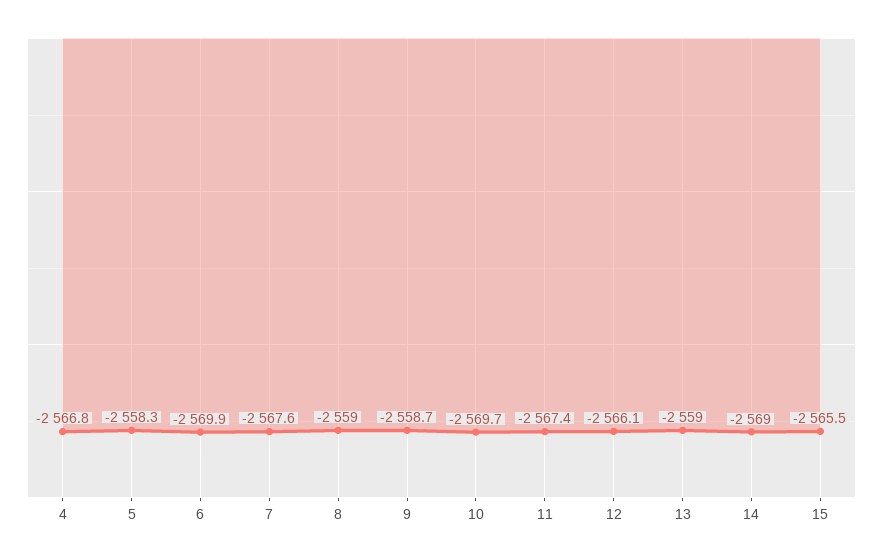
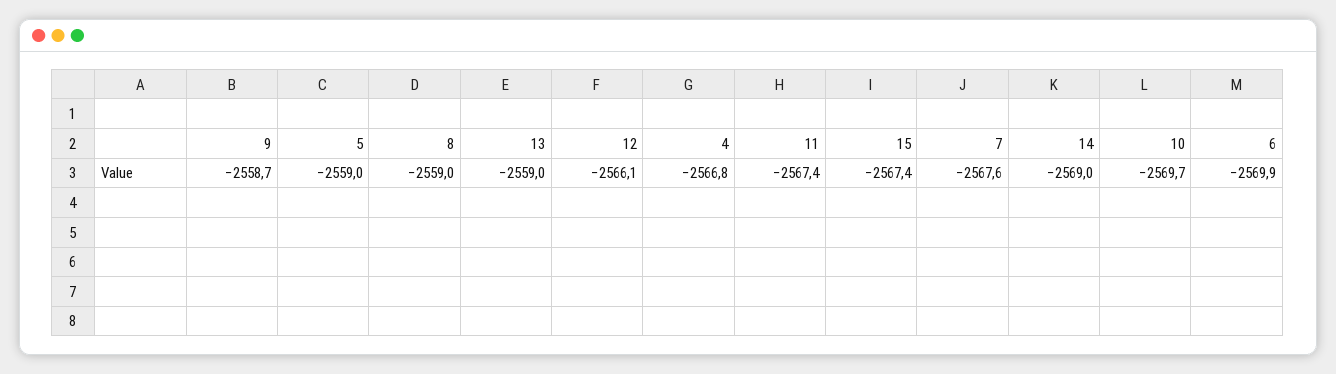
  {
    "4": -2566.8,
-   "5": -2558.3,
+   "5": -2559,
    "6": -2569.9,
    "7": -2567.6,
    "8": -2559,
    "9": -2558.7,
    "10": -2569.7,
    "11": -2567.4,
    "12": -2566.1,
    "13": -2559,
    "14": -2569,
-   "15": -2565.5
+   "15": -2567.4
  }

